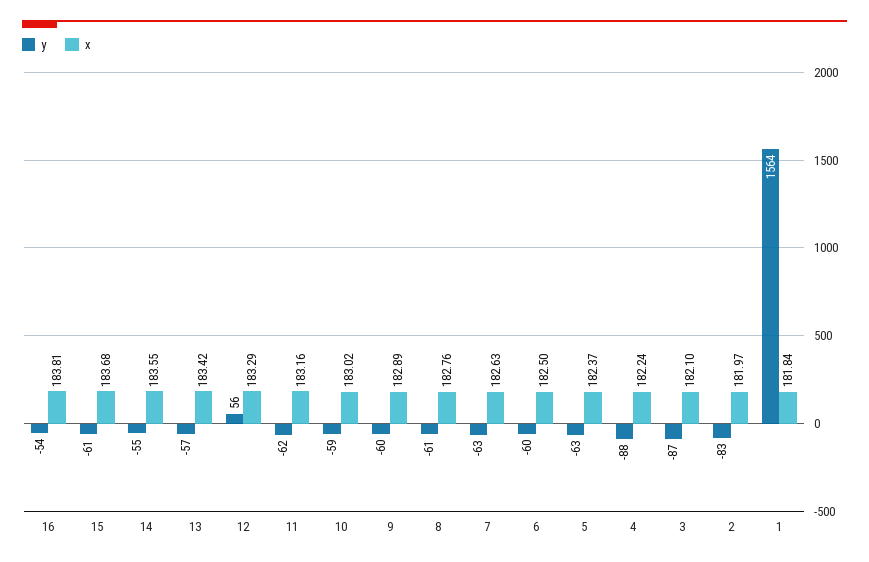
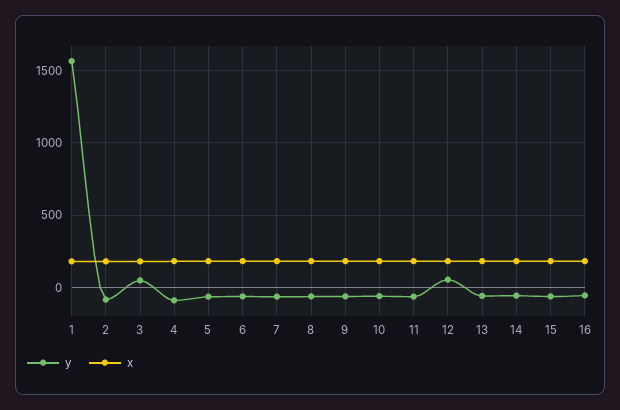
  {
    "y": {
      "16": -54,
      "15": -61,
      "14": -55,
      "13": -57,
      "12": 56,
      "11": -62,
      "10": -59,
      "9": -60,
      "8": -61,
      "7": -63,
      "6": -60,
      "5": -63,
      "4": -88,
-     "3": -87,
+     "3": 50,
      "2": -83,
      "1": 1564
    },
    "x": {
      "16": 183.81,
      "15": 183.68,
      "14": 183.55,
      "13": 183.42,
      "12": 183.29,
      "11": 183.16,
      "10": 183.02,
      "9": 182.89,
      "8": 182.76,
      "7": 182.63,
      "6": 182.5,
      "5": 182.37,
      "4": 182.24,
      "3": 182.1,
      "2": 181.97,
      "1": 181.84
    }
  }

